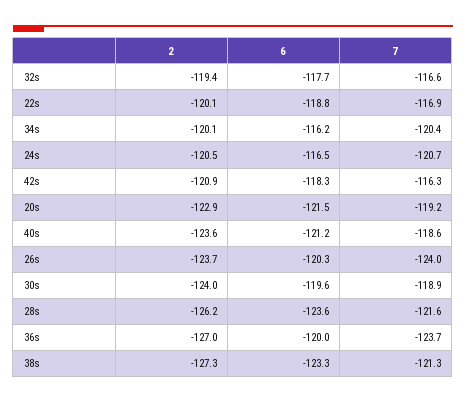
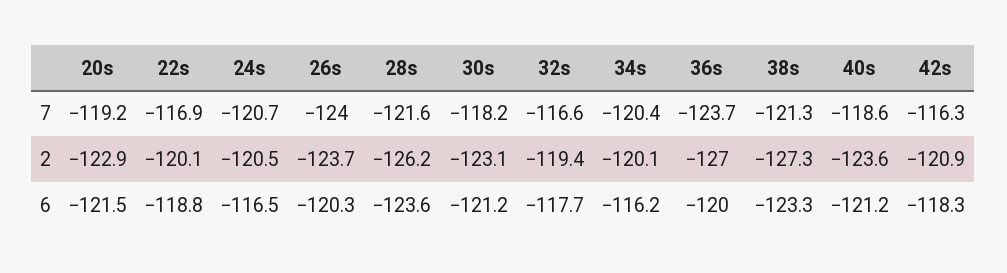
  {
    "2": {
      "32s": -119.4,
      "22s": -120.1,
      "34s": -120.1,
      "24s": -120.5,
      "42s": -120.9,
      "20s": -122.9,
      "40s": -123.6,
      "26s": -123.7,
-     "30s": -124,
+     "30s": -123.1,
      "28s": -126.2,
      "36s": -127,
      "38s": -127.3
    },
    "6": {
      "32s": -117.7,
      "22s": -118.8,
      "34s": -116.2,
      "24s": -116.5,
      "42s": -118.3,
      "20s": -121.5,
      "40s": -121.2,
      "26s": -120.3,
-     "30s": -119.6,
+     "30s": -121.2,
      "28s": -123.6,
      "36s": -120,
      "38s": -123.3
    },
    "7": {
      "32s": -116.6,
      "22s": -116.9,
      "34s": -120.4,
      "24s": -120.7,
      "42s": -116.3,
      "20s": -119.2,
      "40s": -118.6,
      "26s": -124,
-     "30s": -118.9,
+     "30s": -118.2,
      "28s": -121.6,
      "36s": -123.7,
      "38s": -121.3
    }
  }

